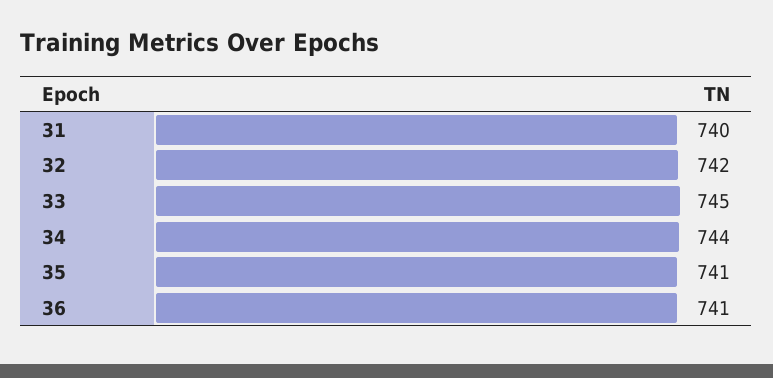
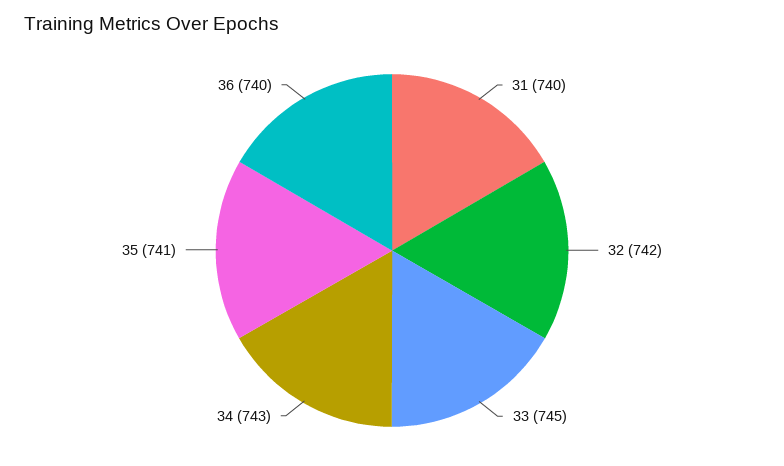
  {
    "31": 740,
    "32": 742,
    "33": 745,
-   "34": 744,
+   "34": 743,
    "35": 741,
-   "36": 741
+   "36": 740
  }

